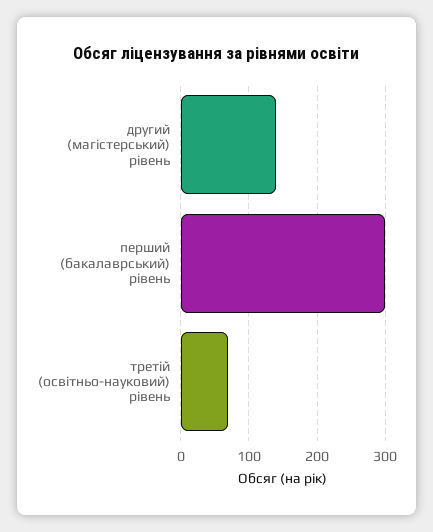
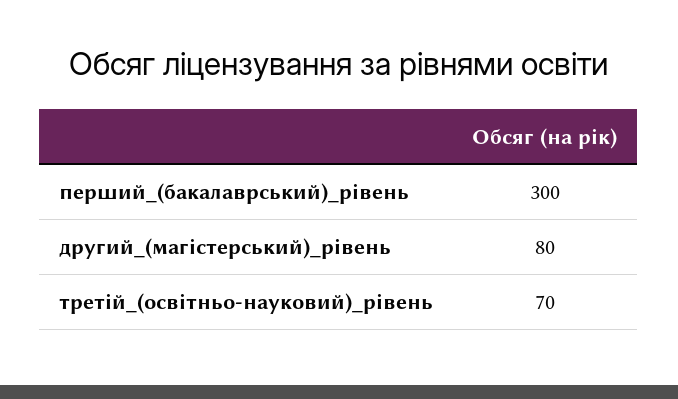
  {
-   "другий (магістерський) рівень": 140,
+   "другий (магістерський) рівень": 80,
    "перший (бакалаврський) рівень": 300,
    "третій (освітньо-науковий) рівень": 70
  }

